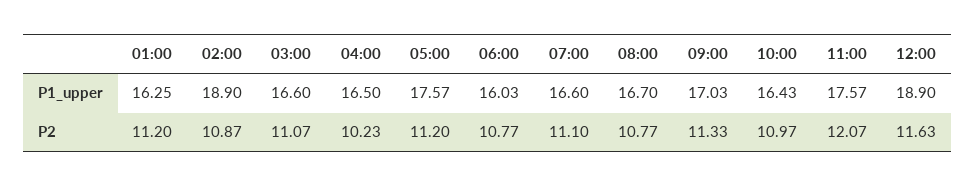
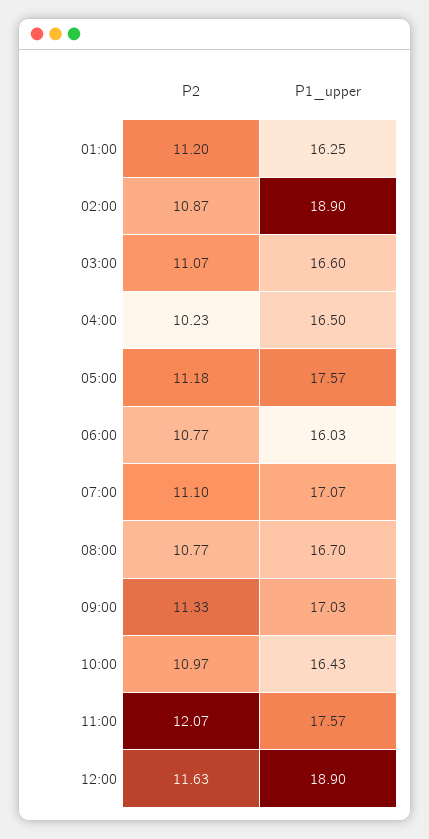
  {
    "01:00": {
      "P1_upper": 16.25,
      "P2": 11.2
    },
    "02:00": {
      "P1_upper": 18.9,
      "P2": 10.87
    },
    "03:00": {
      "P1_upper": 16.6,
      "P2": 11.07
    },
    "04:00": {
      "P1_upper": 16.5,
      "P2": 10.23
    },
    "05:00": {
      "P1_upper": 17.57,
-     "P2": 11.2
+     "P2": 11.18
    },
    "06:00": {
      "P1_upper": 16.03,
      "P2": 10.77
    },
    "07:00": {
-     "P1_upper": 16.6,
+     "P1_upper": 17.07,
      "P2": 11.1
    },
    "08:00": {
      "P1_upper": 16.7,
      "P2": 10.77
    },
    "09:00": {
      "P1_upper": 17.03,
      "P2": 11.33
    },
    "10:00": {
      "P1_upper": 16.43,
      "P2": 10.97
    },
    "11:00": {
      "P1_upper": 17.57,
      "P2": 12.07
    },
    "12:00": {
      "P1_upper": 18.9,
      "P2": 11.63
    }
  }

